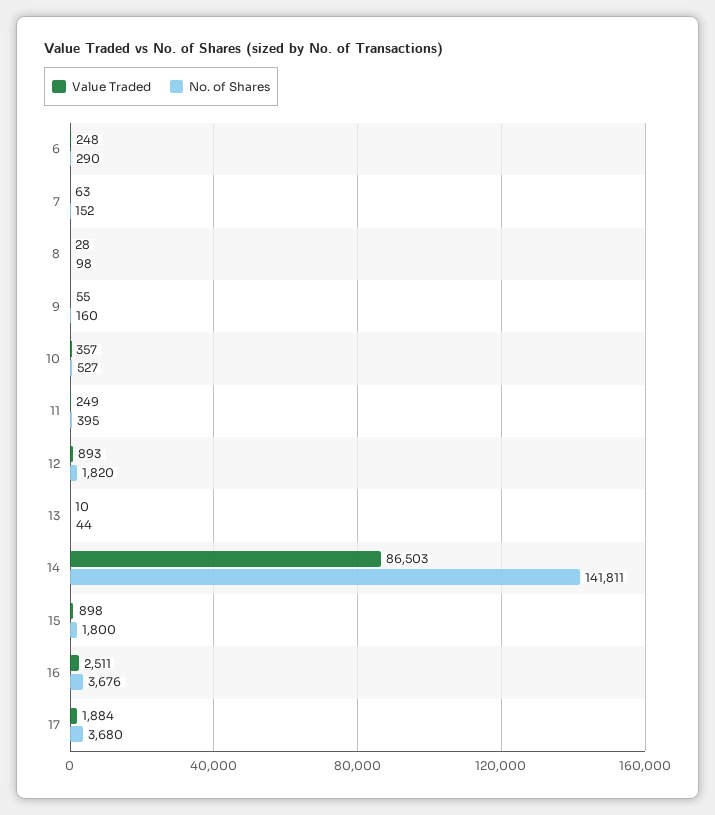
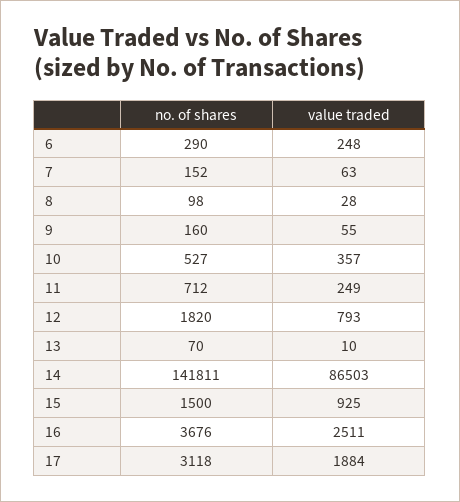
  {
    "Value Traded": {
      "6": 248,
      "7": 63,
      "8": 28,
      "9": 55,
      "10": 357,
      "11": 249,
-     "12": 893,
+     "12": 793,
      "13": 10,
      "14": 86503,
-     "15": 898,
+     "15": 925,
      "16": 2511,
      "17": 1884
    },
    "No. of Shares": {
      "6": 290,
      "7": 152,
      "8": 98,
      "9": 160,
      "10": 527,
-     "11": 395,
+     "11": 712,
      "12": 1820,
-     "13": 44,
+     "13": 70,
      "14": 141811,
-     "15": 1800,
+     "15": 1500,
      "16": 3676,
-     "17": 3680
+     "17": 3118
    }
  }

